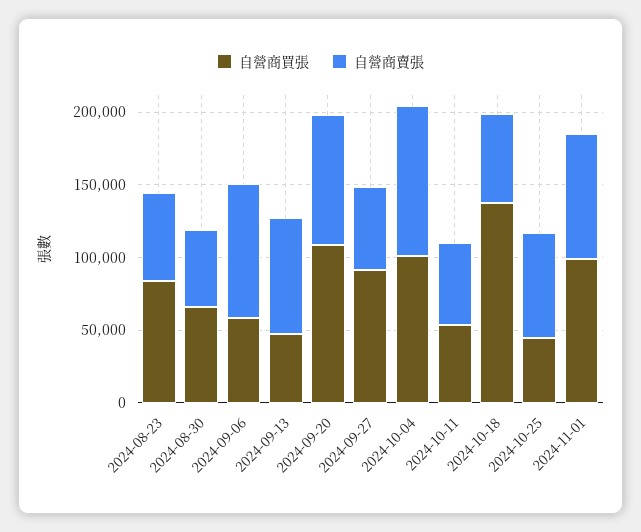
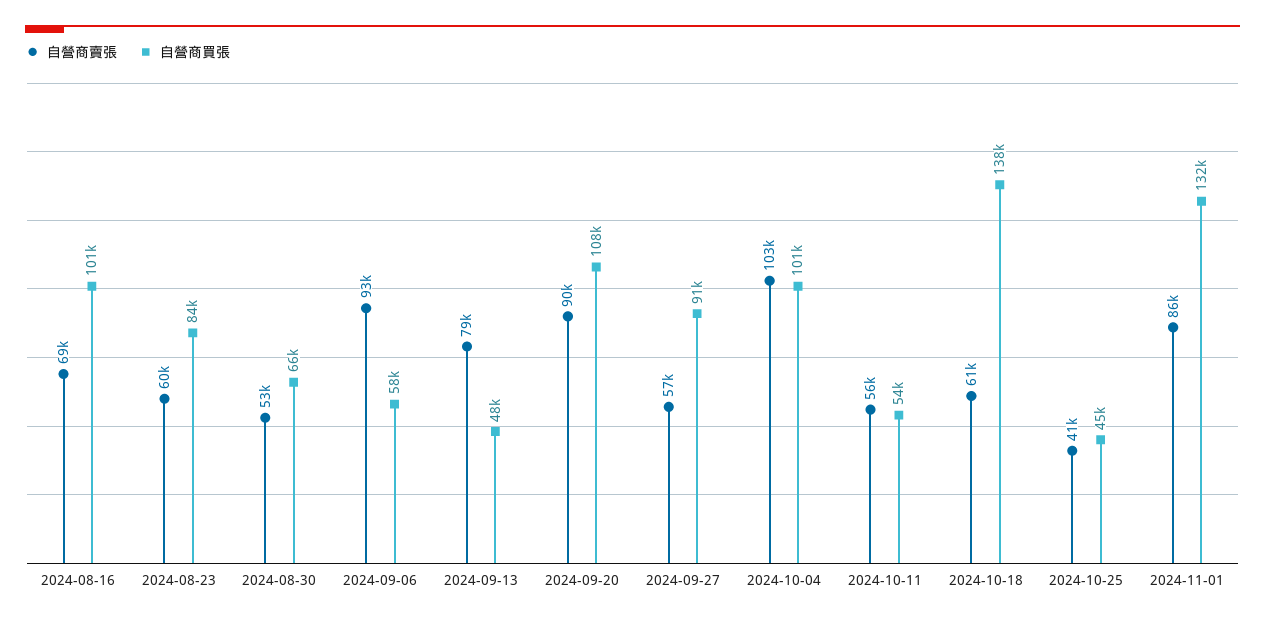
  {
    "自營商買張": {
      "2024-08-23": 84000,
      "2024-08-30": 66000,
      "2024-09-06": 58000,
      "2024-09-13": 48000,
      "2024-09-20": 108000,
      "2024-09-27": 91000,
      "2024-10-04": 101000,
      "2024-10-11": 54000,
      "2024-10-18": 138000,
      "2024-10-25": 45000,
-     "2024-11-01": 100000
+     "2024-11-01": 132000,
+     "2024-08-16": 101000
    },
    "自營商賣張": {
      "2024-08-23": 60000,
      "2024-08-30": 53000,
      "2024-09-06": 93000,
      "2024-09-13": 79000,
      "2024-09-20": 90000,
      "2024-09-27": 57000,
      "2024-10-04": 103000,
      "2024-10-11": 56000,
      "2024-10-18": 61000,
-     "2024-10-25": 70000,
+     "2024-10-25": 41000,
-     "2024-11-01": 86000
+     "2024-11-01": 86000,
+     "2024-08-16": 69000
    }
  }

